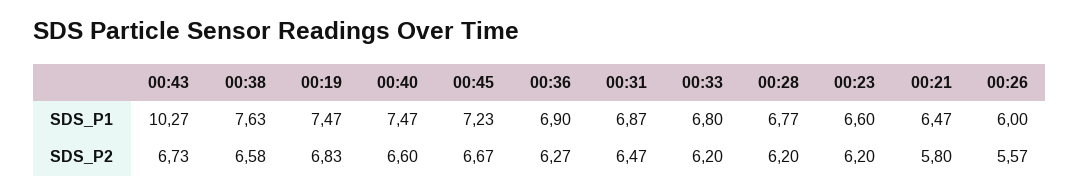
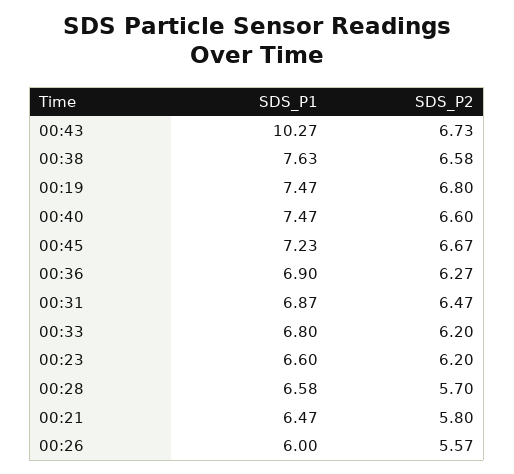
  {
    "00:43": {
      "SDS_P1": 10.27,
      "SDS_P2": 6.73
    },
    "00:38": {
      "SDS_P1": 7.63,
      "SDS_P2": 6.58
    },
    "00:19": {
      "SDS_P1": 7.47,
-     "SDS_P2": 6.83
+     "SDS_P2": 6.8
    },
    "00:40": {
      "SDS_P1": 7.47,
      "SDS_P2": 6.6
    },
    "00:45": {
      "SDS_P1": 7.23,
      "SDS_P2": 6.67
    },
    "00:36": {
      "SDS_P1": 6.9,
      "SDS_P2": 6.27
    },
    "00:31": {
      "SDS_P1": 6.87,
      "SDS_P2": 6.47
    },
    "00:33": {
      "SDS_P1": 6.8,
      "SDS_P2": 6.2
    },
    "00:28": {
-     "SDS_P1": 6.77,
+     "SDS_P1": 6.58,
-     "SDS_P2": 6.2
+     "SDS_P2": 5.7
    },
    "00:23": {
      "SDS_P1": 6.6,
      "SDS_P2": 6.2
    },
    "00:21": {
      "SDS_P1": 6.47,
      "SDS_P2": 5.8
    },
    "00:26": {
      "SDS_P1": 6,
      "SDS_P2": 5.57
    }
  }

